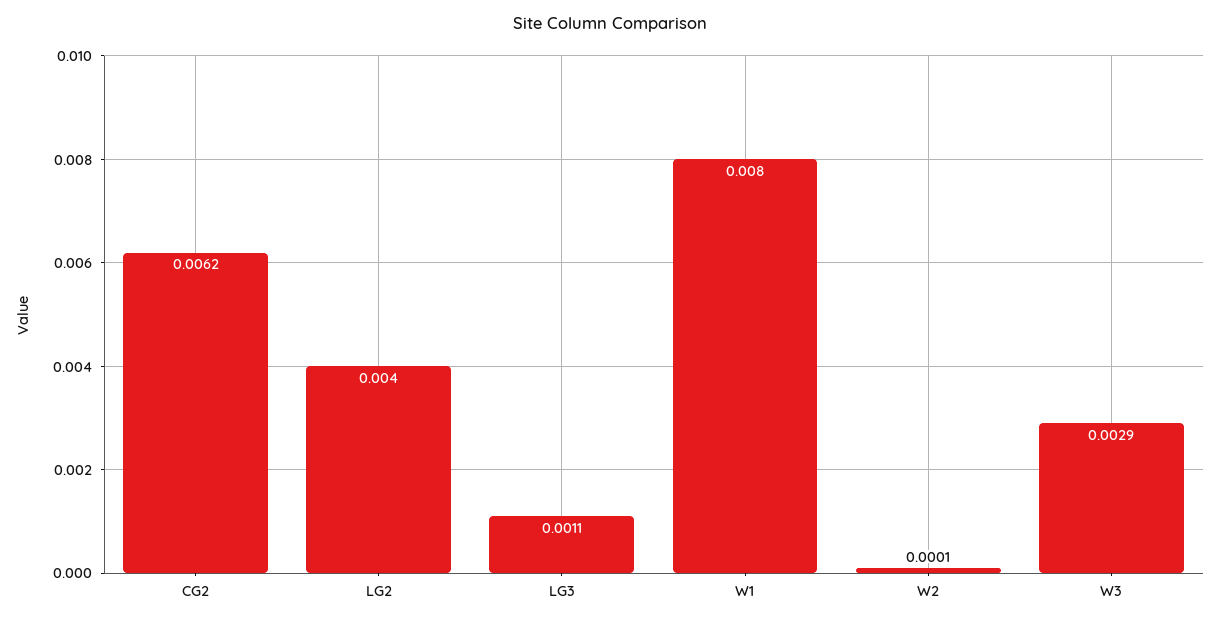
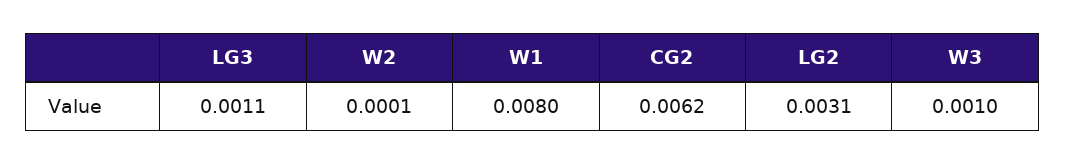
  {
    "CG2": 0.0062,
-   "LG2": 0.004,
+   "LG2": 0.0031,
    "LG3": 0.0011,
    "W1": 0.008,
    "W2": 0.0001,
-   "W3": 0.0029
+   "W3": 0.001
  }

